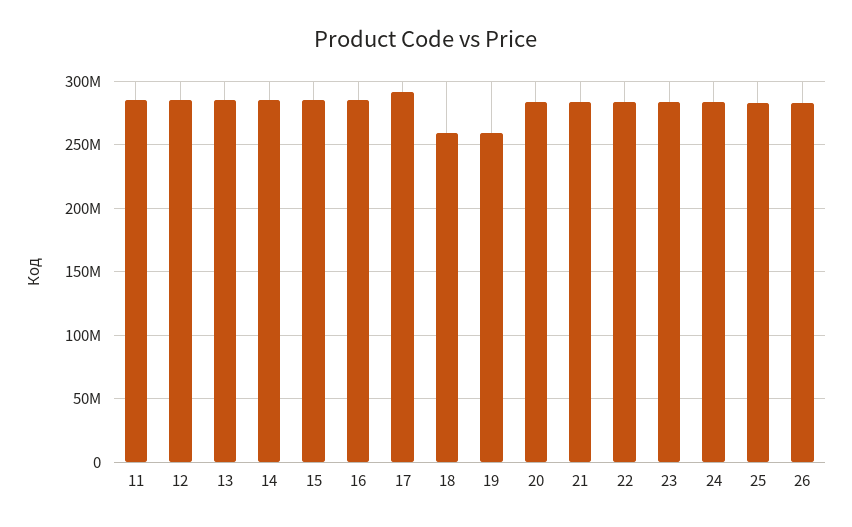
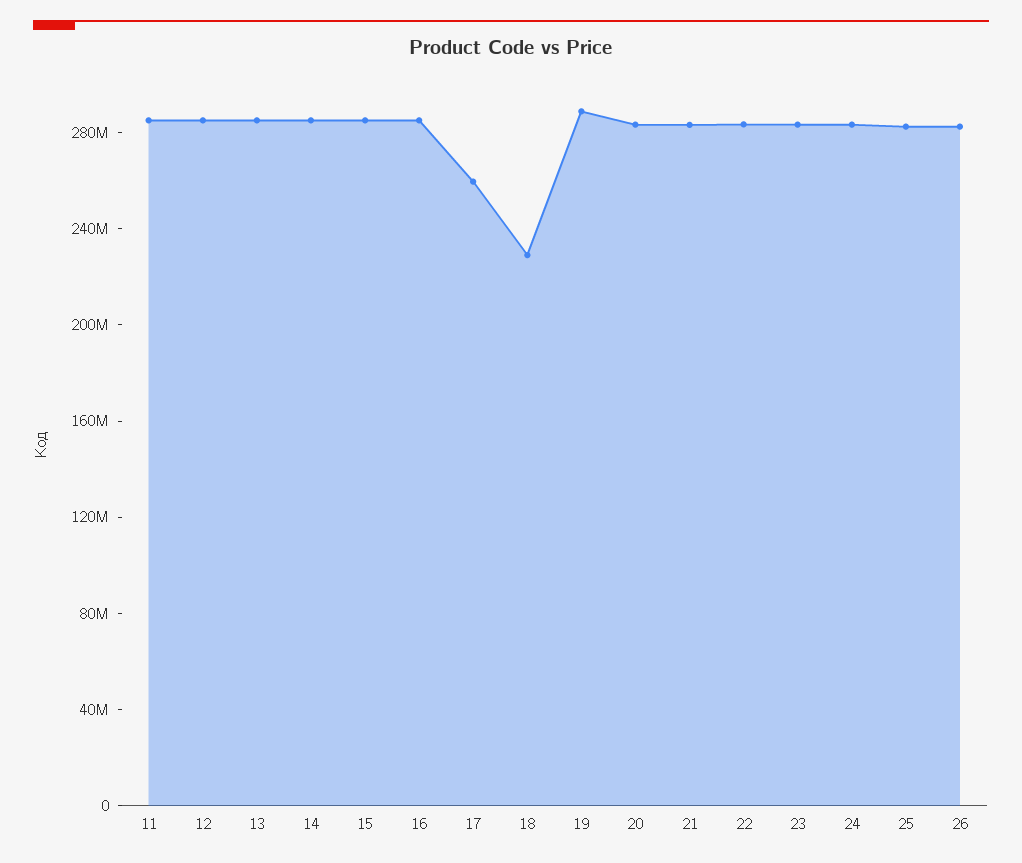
  {
    "11": 285000000,
    "12": 285000000,
    "13": 285000000,
    "14": 285000000,
    "15": 285000000,
    "16": 285000000,
-   "17": 290000000,
+   "17": 260000000,
-   "18": 260000000,
+   "18": 230000000,
-   "19": 260000000,
+   "19": 290000000,
    "20": 285000000,
    "21": 285000000,
    "22": 285000000,
    "23": 285000000,
    "24": 285000000,
    "25": 285000000,
    "26": 285000000
  }

